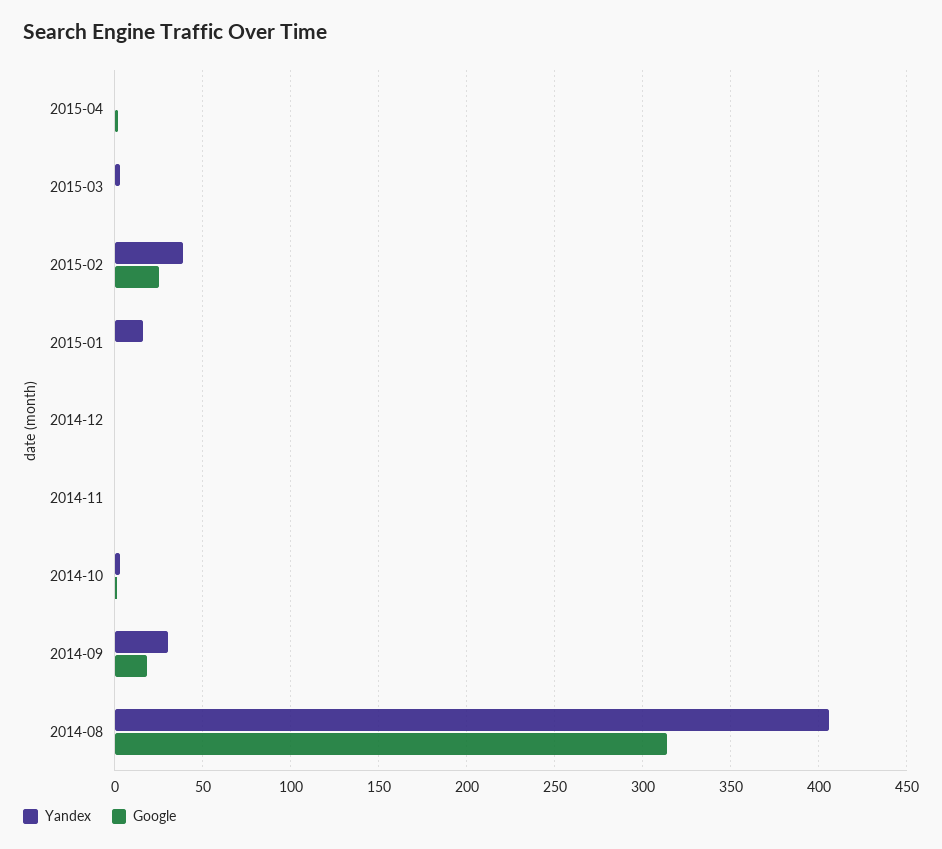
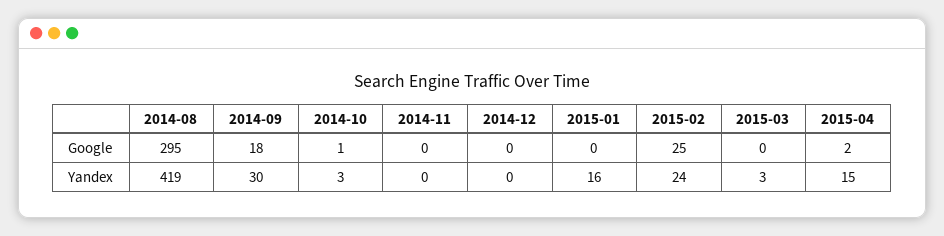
  {
    "Yandex": {
-     "2015-04": 0,
+     "2015-04": 15,
      "2015-03": 3,
-     "2015-02": 40,
+     "2015-02": 24,
      "2015-01": 16,
      "2014-12": 0,
      "2014-11": 0,
      "2014-10": 3,
      "2014-09": 30,
-     "2014-08": 405
+     "2014-08": 419
    },
    "Google": {
      "2015-04": 2,
      "2015-03": 0,
      "2015-02": 25,
      "2015-01": 0,
      "2014-12": 0,
      "2014-11": 0,
      "2014-10": 1,
      "2014-09": 18,
-     "2014-08": 315
+     "2014-08": 295
    }
  }

